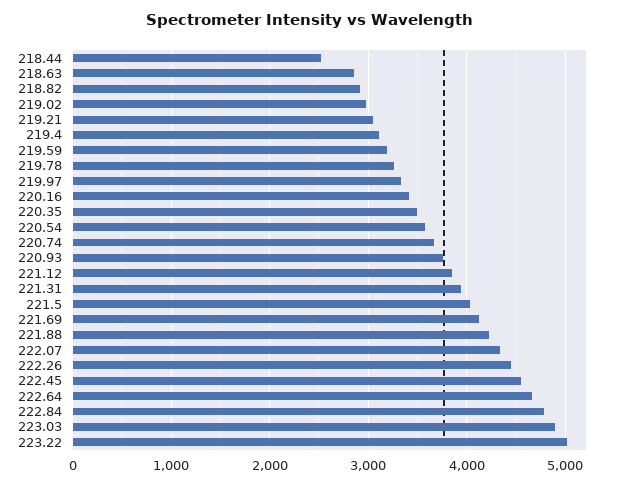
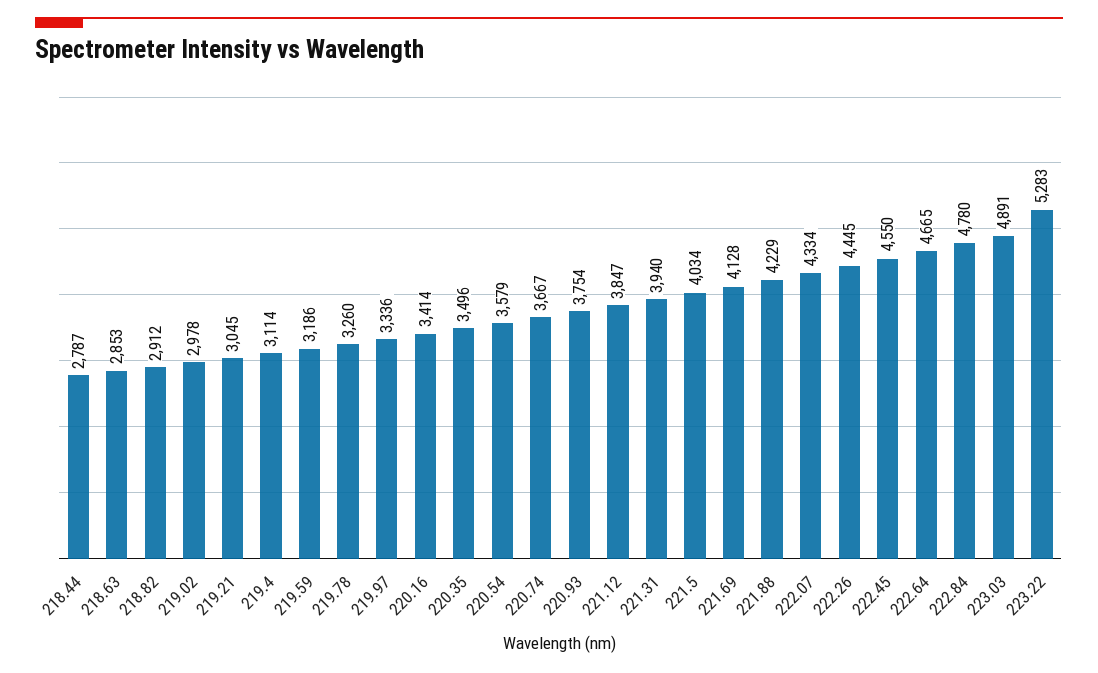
  {
-   "218.44": 2500,
+   "218.44": 2787,
    "218.63": 2853,
    "218.82": 2912,
    "219.02": 2978,
    "219.21": 3045,
    "219.4": 3114,
    "219.59": 3186,
    "219.78": 3260,
    "219.97": 3336,
    "220.16": 3414,
    "220.35": 3496,
    "220.54": 3579,
    "220.74": 3667,
    "220.93": 3754,
    "221.12": 3847,
    "221.31": 3940,
    "221.5": 4034,
    "221.69": 4128,
    "221.88": 4229,
    "222.07": 4334,
    "222.26": 4445,
    "222.45": 4550,
    "222.64": 4665,
    "222.84": 4780,
    "223.03": 4891,
-   "223.22": 5000
+   "223.22": 5283
  }

